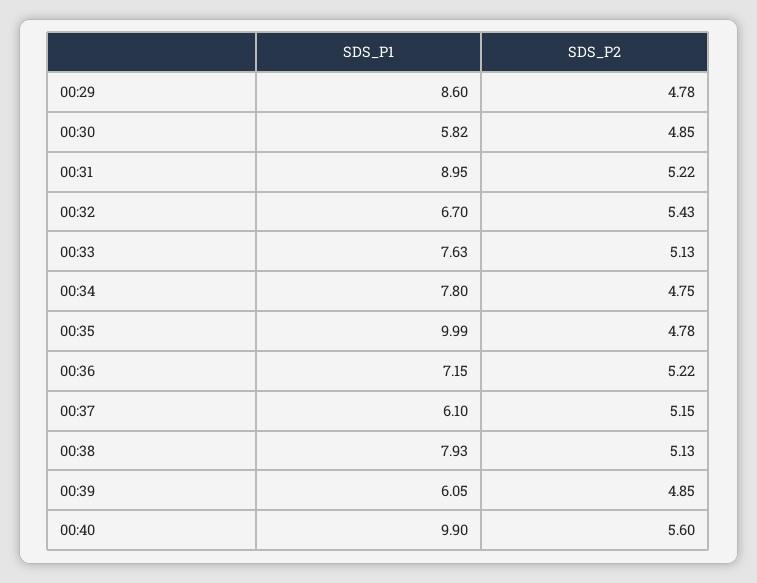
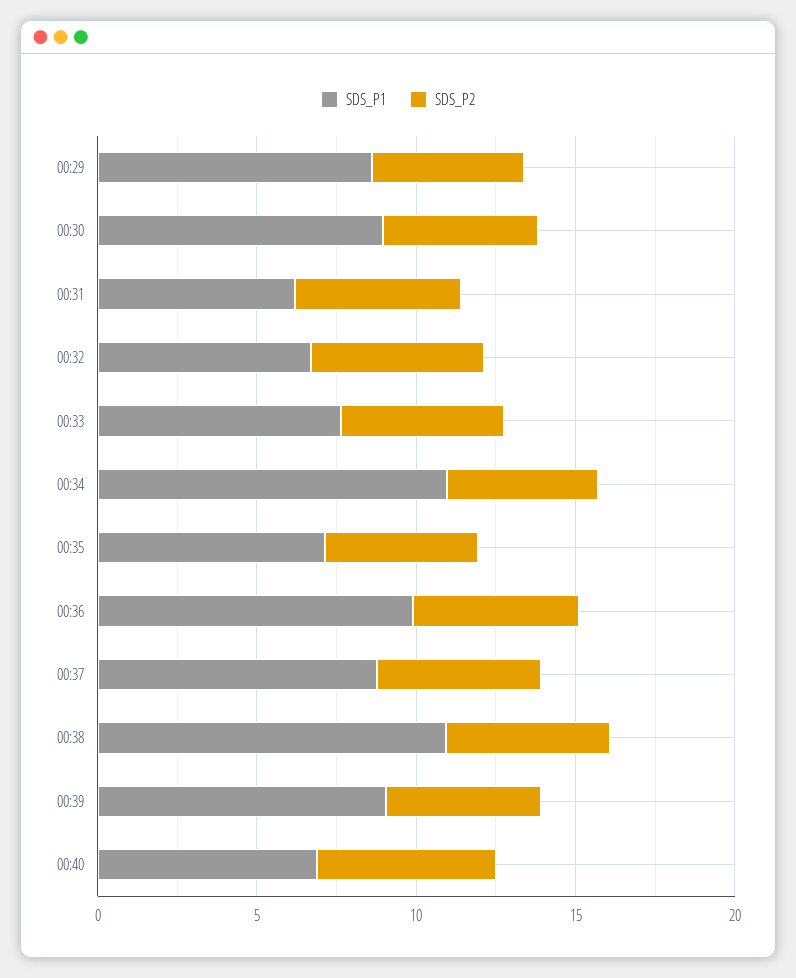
  {
    "SDS_P1": {
      "00:29": 8.6,
-     "00:30": 5.82,
+     "00:30": 9,
-     "00:31": 8.95,
+     "00:31": 6,
      "00:32": 6.7,
      "00:33": 7.63,
-     "00:34": 7.8,
+     "00:34": 11,
-     "00:35": 9.99,
+     "00:35": 7,
-     "00:36": 7.15,
+     "00:36": 10,
-     "00:37": 6.1,
+     "00:37": 9,
-     "00:38": 7.93,
+     "00:38": 11,
-     "00:39": 6.05,
+     "00:39": 9,
-     "00:40": 9.9
+     "00:40": 7
    },
    "SDS_P2": {
      "00:29": 4.78,
      "00:30": 4.85,
      "00:31": 5.22,
      "00:32": 5.43,
      "00:33": 5.13,
      "00:34": 4.75,
      "00:35": 4.78,
      "00:36": 5.22,
      "00:37": 5.15,
      "00:38": 5.13,
      "00:39": 4.85,
      "00:40": 5.6
    }
  }

